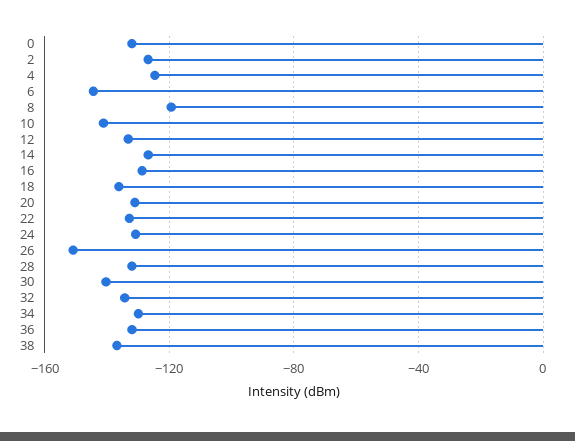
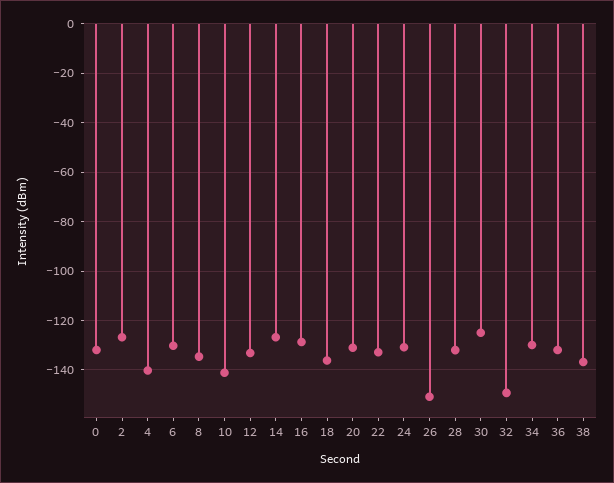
  {
    "0": -132.5,
    "2": -127.5,
-   "4": -125,
+   "4": -140,
-   "6": -145,
+   "6": -130,
-   "8": -120,
+   "8": -135,
    "10": -140,
    "12": -132.5,
    "14": -127.5,
    "16": -127.5,
    "18": -135,
    "20": -130,
    "22": -132.5,
    "24": -130,
    "26": -150,
    "28": -132.5,
-   "30": -140,
+   "30": -125,
-   "32": -135,
+   "32": -150,
    "34": -130,
    "36": -132.5,
    "38": -137.5
  }

